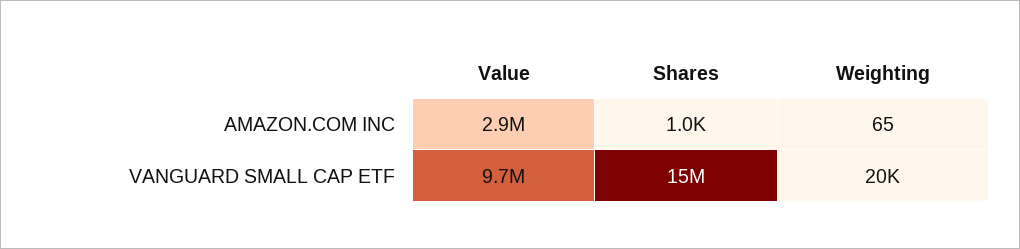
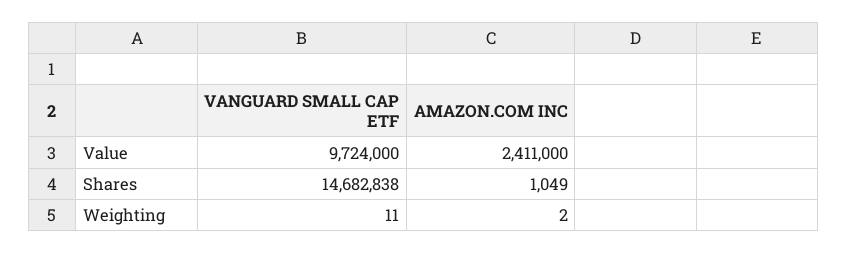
  {
    "Value": {
-     "AMAZON.COM INC": 2900000,
+     "AMAZON.COM INC": 2411000,
      "VANGUARD SMALL CAP ETF": 9724000
    },
    "Shares": {
      "AMAZON.COM INC": 1049,
      "VANGUARD SMALL CAP ETF": 14682838
    },
    "Weighting": {
-     "AMAZON.COM INC": 65,
+     "AMAZON.COM INC": 2,
-     "VANGUARD SMALL CAP ETF": 20000
+     "VANGUARD SMALL CAP ETF": 11
    }
  }

